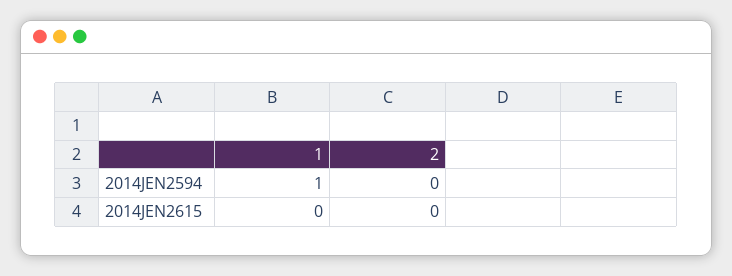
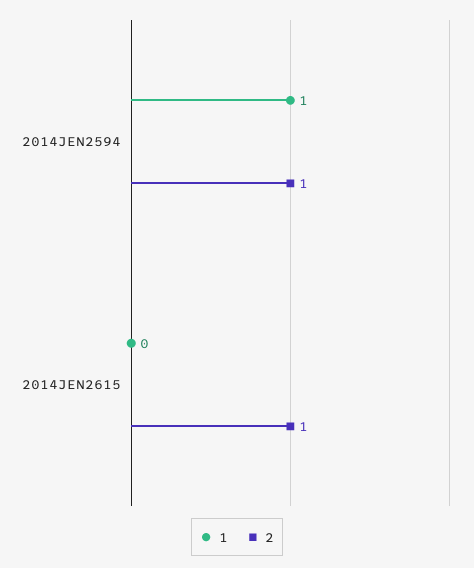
  {
    "1": {
      "2014JEN2594": 1,
      "2014JEN2615": 0
    },
    "2": {
-     "2014JEN2594": 0,
+     "2014JEN2594": 1,
-     "2014JEN2615": 0
+     "2014JEN2615": 1
    }
  }

